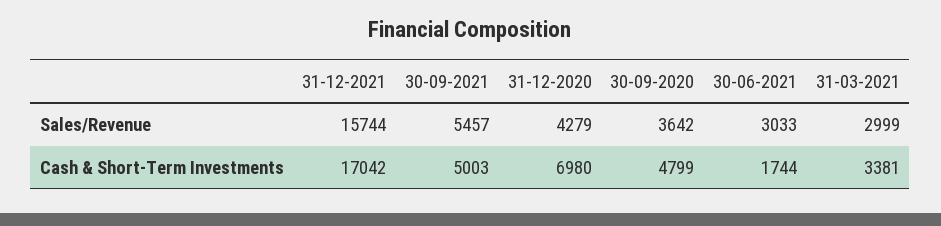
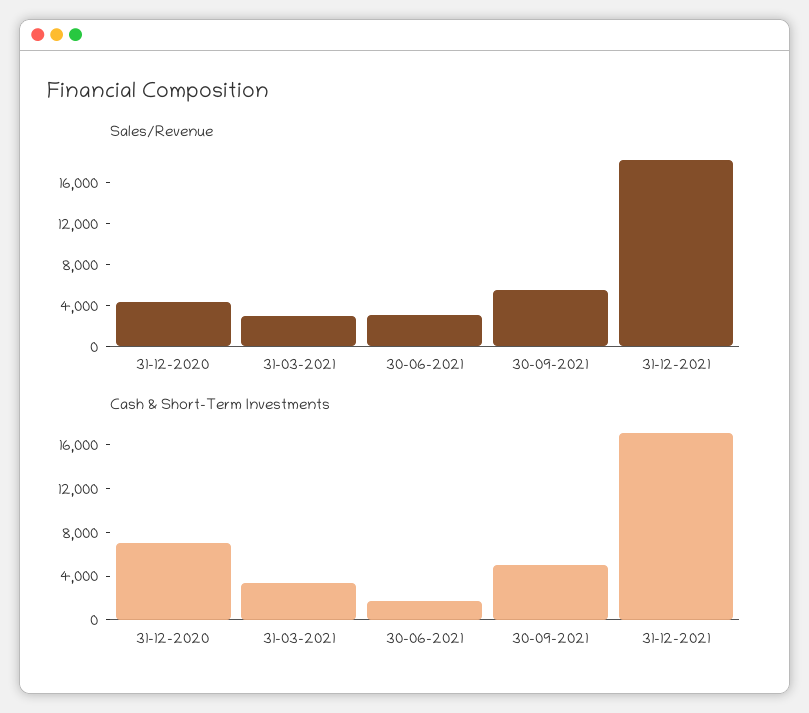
  {
    "Sales/Revenue": {
-     "31-12-2021": 15744,
+     "31-12-2021": 18000,
      "30-09-2021": 5457,
      "31-12-2020": 4279,
-     "30-09-2020": 3642,
      "30-06-2021": 3033,
      "31-03-2021": 2999
    },
    "Cash & Short-Term Investments": {
      "31-12-2021": 17042,
      "30-09-2021": 5003,
      "31-12-2020": 6980,
-     "30-09-2020": 4799,
      "30-06-2021": 1744,
      "31-03-2021": 3381
    }
  }

